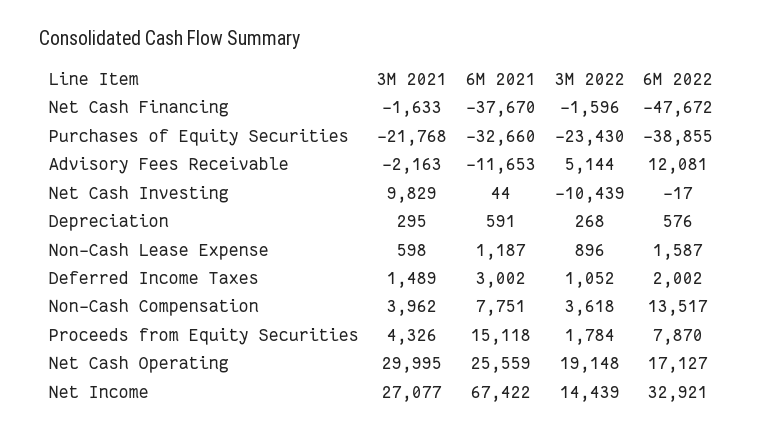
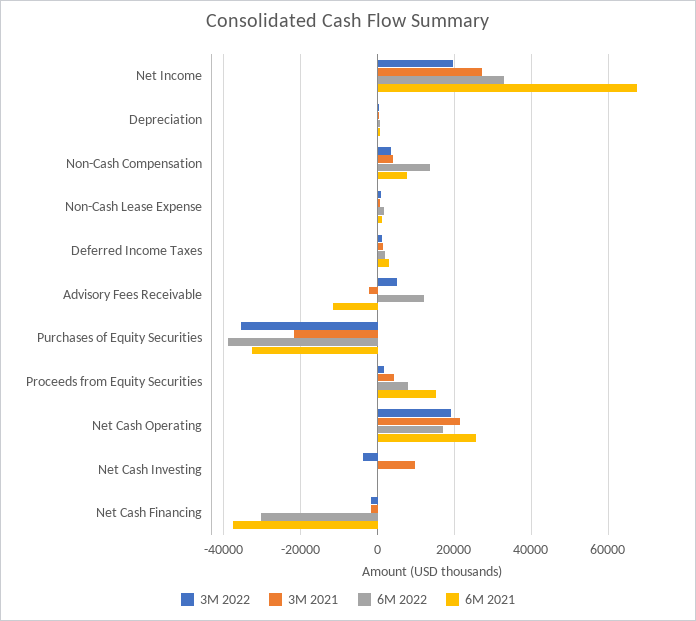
  {
    "3M 2021": {
      "Net Cash Financing": -1633,
      "Purchases of Equity Securities": -21768,
      "Advisory Fees Receivable": -2163,
      "Net Cash Investing": 9829,
      "Depreciation": 295,
      "Non-Cash Lease Expense": 598,
      "Deferred Income Taxes": 1489,
      "Non-Cash Compensation": 3962,
      "Proceeds from Equity Securities": 4326,
-     "Net Cash Operating": 29995,
+     "Net Cash Operating": 22000,
      "Net Income": 27077
    },
    "6M 2021": {
      "Net Cash Financing": -37670,
      "Purchases of Equity Securities": -32660,
      "Advisory Fees Receivable": -11653,
      "Net Cash Investing": 44,
      "Depreciation": 591,
      "Non-Cash Lease Expense": 1187,
      "Deferred Income Taxes": 3002,
      "Non-Cash Compensation": 7751,
      "Proceeds from Equity Securities": 15118,
      "Net Cash Operating": 25559,
      "Net Income": 67422
    },
    "3M 2022": {
      "Net Cash Financing": -1596,
-     "Purchases of Equity Securities": -23430,
+     "Purchases of Equity Securities": -36000,
      "Advisory Fees Receivable": 5144,
-     "Net Cash Investing": -10439,
+     "Net Cash Investing": -4000,
      "Depreciation": 268,
      "Non-Cash Lease Expense": 896,
      "Deferred Income Taxes": 1052,
      "Non-Cash Compensation": 3618,
      "Proceeds from Equity Securities": 1784,
      "Net Cash Operating": 19148,
-     "Net Income": 14439
+     "Net Income": 20000
    },
    "6M 2022": {
-     "Net Cash Financing": -47672,
+     "Net Cash Financing": -30000,
      "Purchases of Equity Securities": -38855,
      "Advisory Fees Receivable": 12081,
      "Net Cash Investing": -17,
      "Depreciation": 576,
      "Non-Cash Lease Expense": 1587,
      "Deferred Income Taxes": 2002,
      "Non-Cash Compensation": 13517,
      "Proceeds from Equity Securities": 7870,
      "Net Cash Operating": 17127,
      "Net Income": 32921
    }
  }

